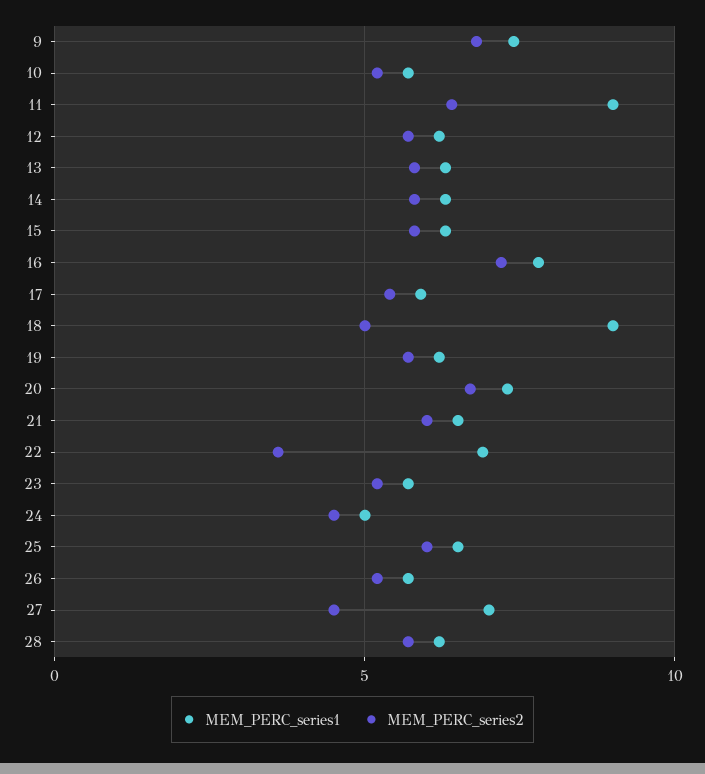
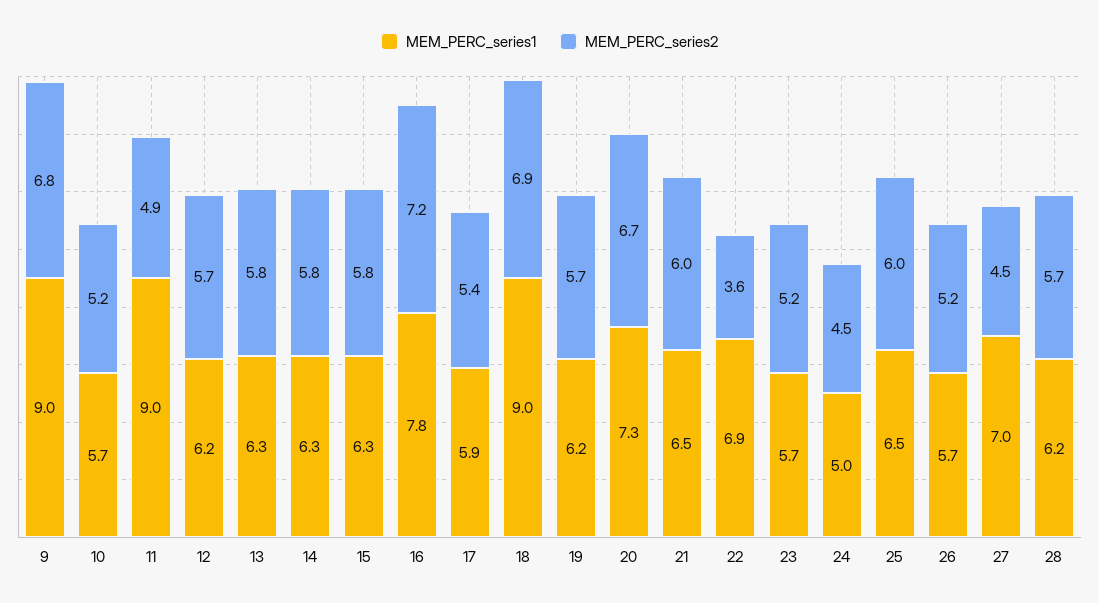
  {
    "MEM_PERC_series1": {
-     "9": 7.5,
+     "9": 9,
      "10": 5.7,
      "11": 9,
      "12": 6.2,
      "13": 6.3,
      "14": 6.3,
      "15": 6.3,
      "16": 7.8,
      "17": 5.9,
      "18": 9,
      "19": 6.2,
      "20": 7.3,
      "21": 6.5,
      "22": 6.9,
      "23": 5.7,
      "24": 5,
      "25": 6.5,
      "26": 5.7,
      "27": 7,
      "28": 6.2
    },
    "MEM_PERC_series2": {
      "9": 6.8,
      "10": 5.2,
-     "11": 6.5,
+     "11": 4.9,
      "12": 5.7,
      "13": 5.8,
      "14": 5.8,
      "15": 5.8,
      "16": 7.2,
      "17": 5.4,
-     "18": 5,
+     "18": 6.9,
      "19": 5.7,
      "20": 6.7,
      "21": 6,
      "22": 3.6,
      "23": 5.2,
      "24": 4.5,
      "25": 6,
      "26": 5.2,
      "27": 4.5,
      "28": 5.7
    }
  }

